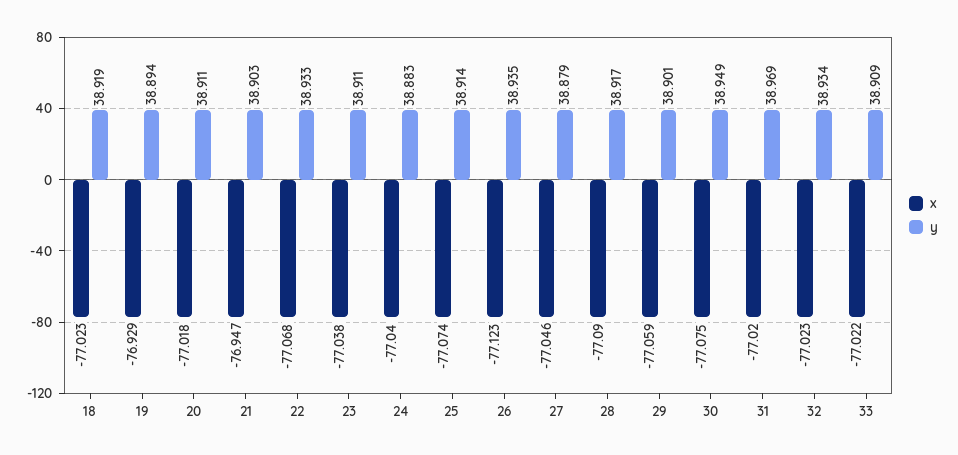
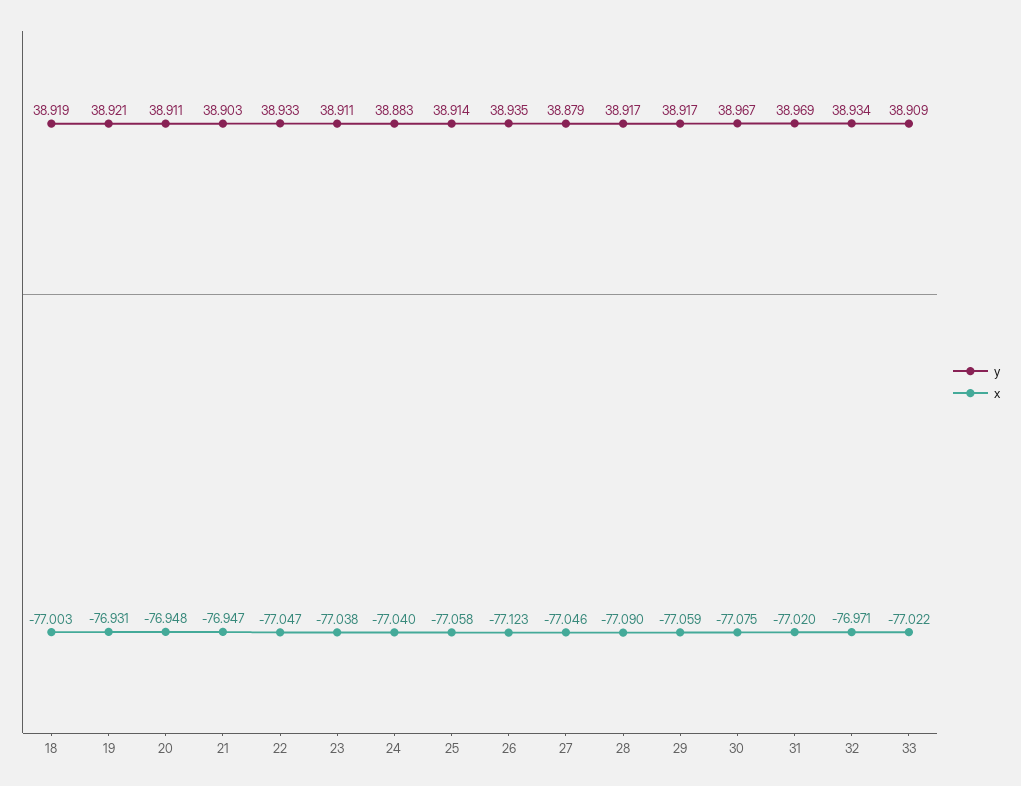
  {
    "x": {
-     "18": -77.023,
+     "18": -77.003,
-     "19": -76.929,
+     "19": -76.931,
-     "20": -77.018,
+     "20": -76.948,
      "21": -76.947,
-     "22": -77.068,
+     "22": -77.047,
      "23": -77.038,
      "24": -77.04,
-     "25": -77.074,
+     "25": -77.058,
      "26": -77.123,
      "27": -77.046,
      "28": -77.09,
      "29": -77.059,
      "30": -77.075,
      "31": -77.02,
-     "32": -77.023,
+     "32": -76.971,
      "33": -77.022
    },
    "y": {
      "18": 38.919,
-     "19": 38.894,
+     "19": 38.921,
      "20": 38.911,
      "21": 38.903,
      "22": 38.933,
      "23": 38.911,
      "24": 38.883,
      "25": 38.914,
      "26": 38.935,
      "27": 38.879,
      "28": 38.917,
-     "29": 38.901,
+     "29": 38.917,
-     "30": 38.949,
+     "30": 38.967,
      "31": 38.969,
      "32": 38.934,
      "33": 38.909
    }
  }

